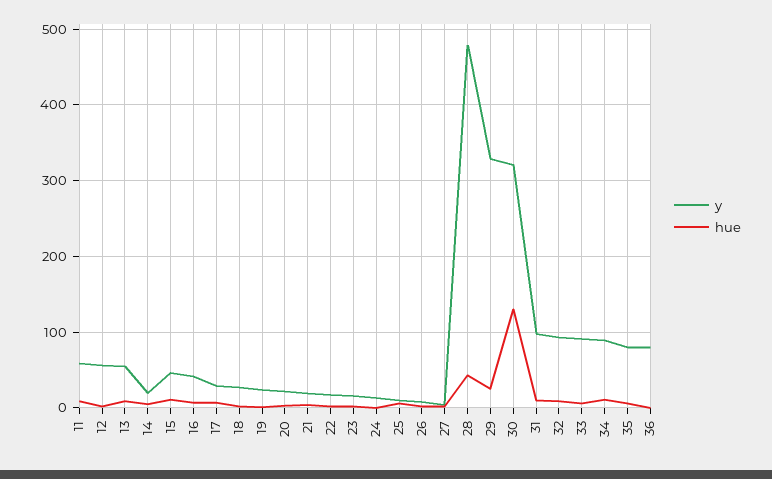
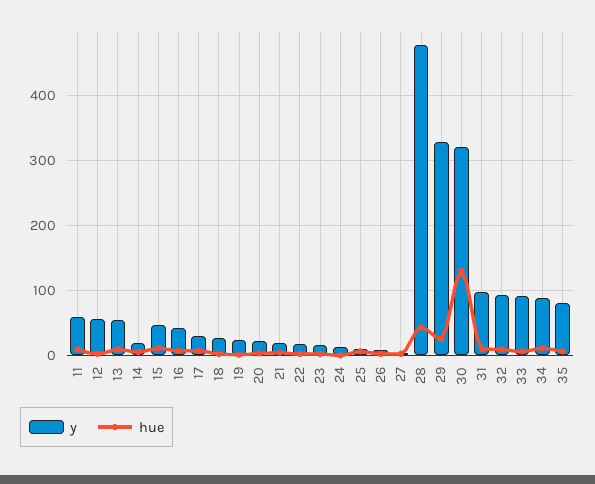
  {
    "y": {
      "11": 60,
      "12": 60,
      "13": 60,
      "14": 20,
      "15": 50,
      "16": 40,
      "17": 30,
      "18": 30,
      "19": 20,
      "20": 20,
      "21": 20,
      "22": 20,
      "23": 20,
      "24": 10,
      "25": 10,
      "26": 10,
      "27": 0,
      "28": 480,
      "29": 330,
      "30": 320,
      "31": 100,
      "32": 90,
      "33": 90,
      "34": 90,
-     "35": 80,
+     "35": 80
-     "36": 80
    },
    "hue": {
      "11": 10,
      "12": 0,
      "13": 10,
      "14": 10,
      "15": 10,
      "16": 10,
      "17": 10,
      "18": 0,
      "19": 0,
      "20": 0,
      "21": 0,
      "22": 0,
      "23": 0,
      "24": 0,
      "25": 10,
      "26": 0,
      "27": 0,
      "28": 40,
      "29": 30,
      "30": 130,
      "31": 10,
      "32": 10,
      "33": 10,
      "34": 10,
-     "35": 10,
+     "35": 10
-     "36": 0
    }
  }

